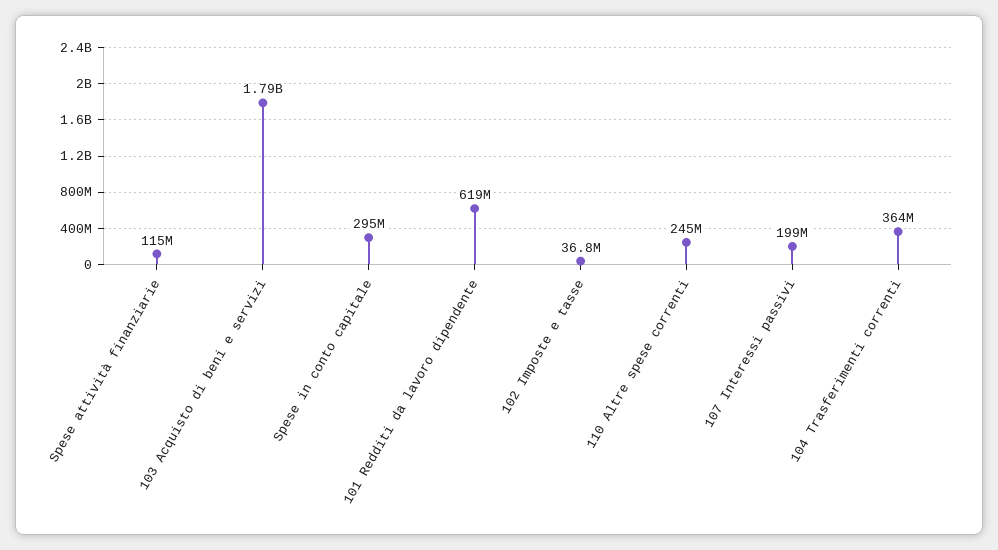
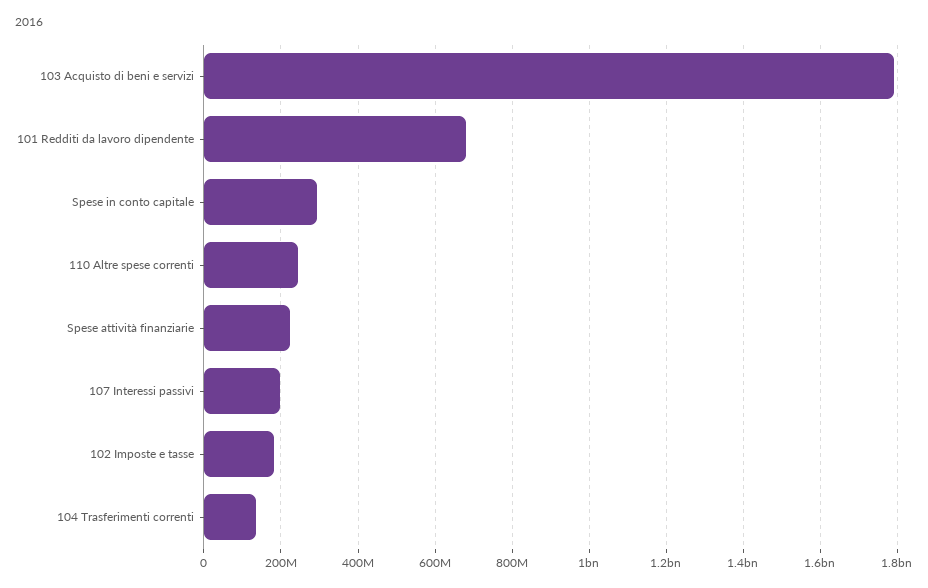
  {
-   "Spese attività finanziarie": 115000000,
+   "Spese attività finanziarie": 220000000,
    "103 Acquisto di beni e servizi": 1790000000,
    "Spese in conto capitale": 295000000,
-   "101 Redditi da lavoro dipendente": 619000000,
+   "101 Redditi da lavoro dipendente": 680000000,
-   "102 Imposte e tasse": 36800000,
+   "102 Imposte e tasse": 180000000,
    "110 Altre spese correnti": 245000000,
    "107 Interessi passivi": 199000000,
-   "104 Trasferimenti correnti": 364000000
+   "104 Trasferimenti correnti": 140000000
  }

